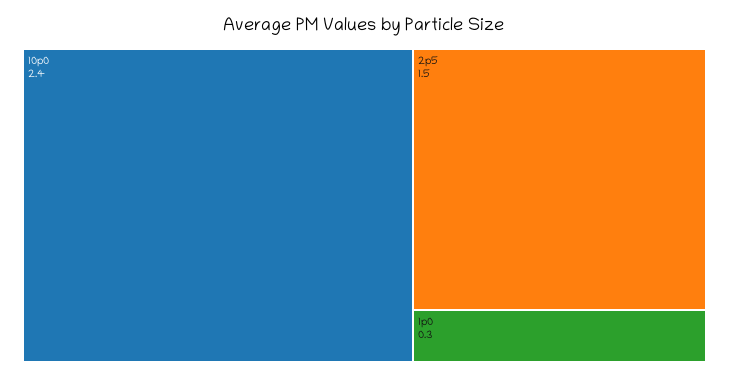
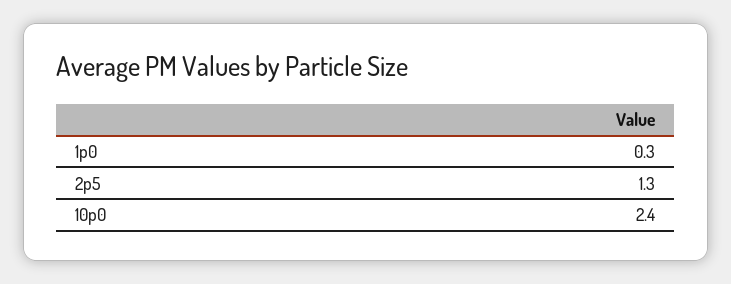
  {
    "10p0": 2.4,
-   "2p5": 1.5,
+   "2p5": 1.3,
    "1p0": 0.3
  }

